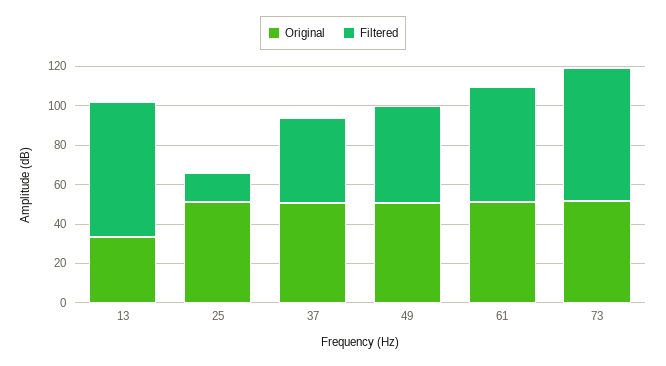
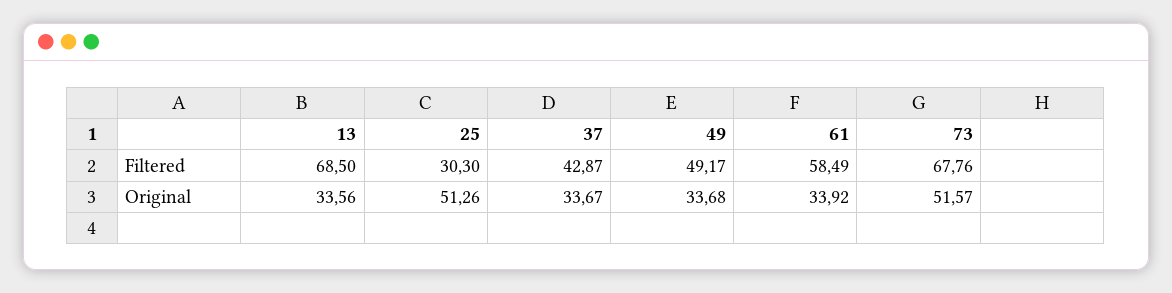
  {
    "Original": {
      "13": 33.56,
      "25": 51.26,
-     "37": 50,
+     "37": 33.67,
-     "49": 50,
+     "49": 33.68,
-     "61": 50,
+     "61": 33.92,
      "73": 51.57
    },
    "Filtered": {
      "13": 68.5,
-     "25": 15,
+     "25": 30.3,
      "37": 42.87,
      "49": 49.17,
      "61": 58.49,
      "73": 67.76
    }
  }

